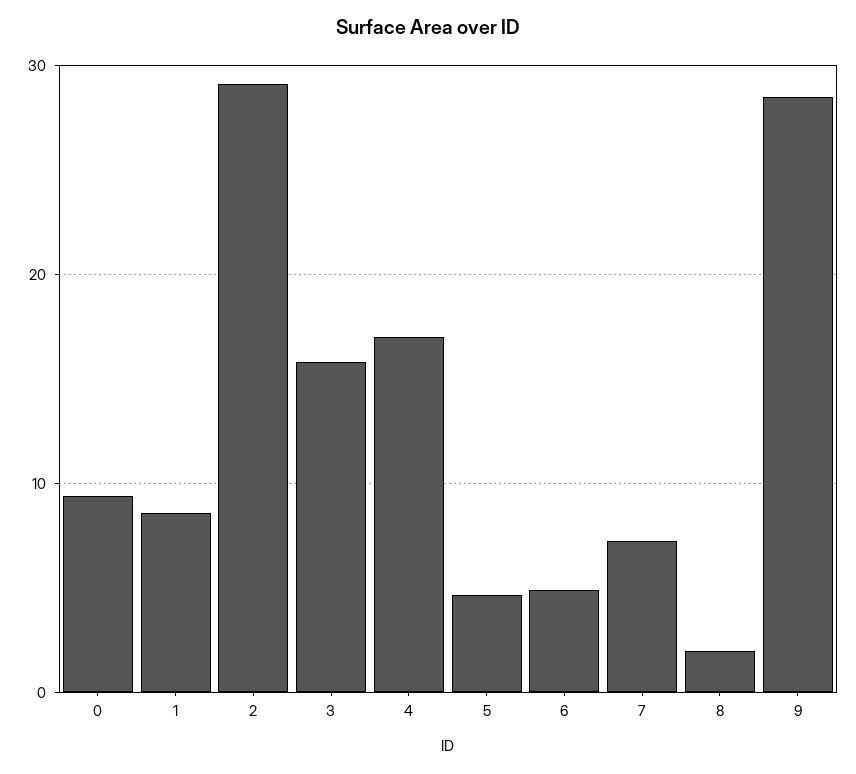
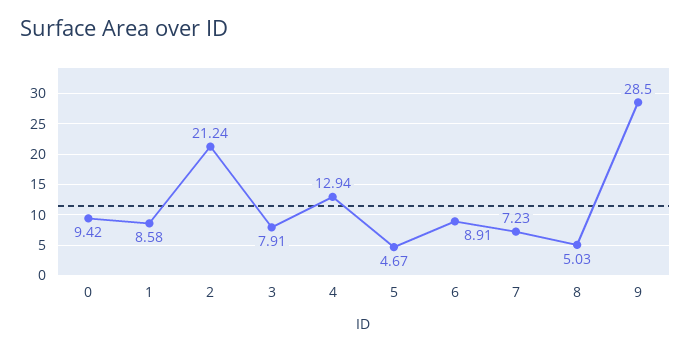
  {
    "0": 9.42,
    "1": 8.58,
-   "2": 29,
+   "2": 21.24,
-   "3": 16,
+   "3": 7.91,
-   "4": 17,
+   "4": 12.94,
    "5": 4.67,
-   "6": 5,
+   "6": 8.91,
    "7": 7.23,
-   "8": 2,
+   "8": 5.03,
    "9": 28.5
  }

